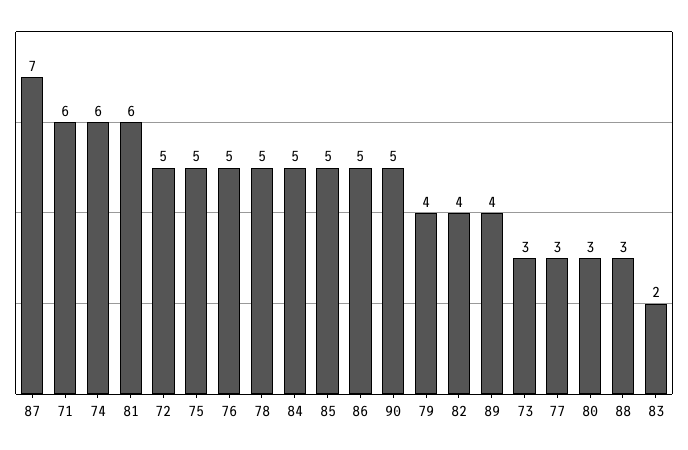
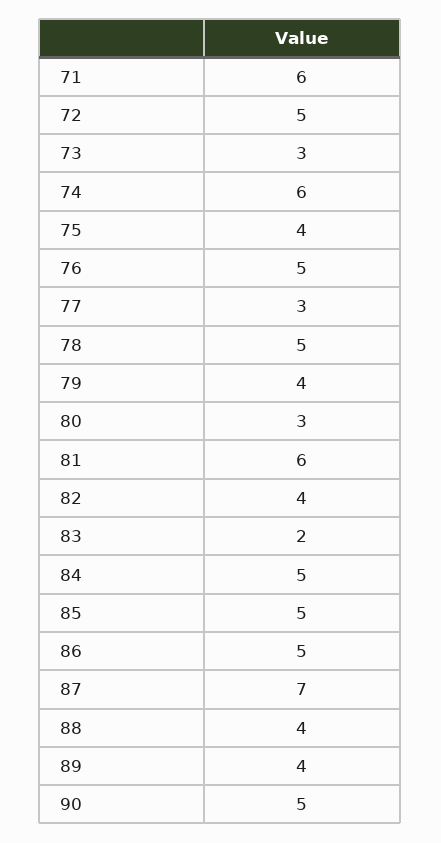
  {
    "87": 7,
    "71": 6,
    "74": 6,
    "81": 6,
    "72": 5,
-   "75": 5,
+   "75": 4,
    "76": 5,
    "78": 5,
    "84": 5,
    "85": 5,
    "86": 5,
    "90": 5,
    "79": 4,
    "82": 4,
    "89": 4,
    "73": 3,
    "77": 3,
    "80": 3,
-   "88": 3,
+   "88": 4,
    "83": 2
  }

